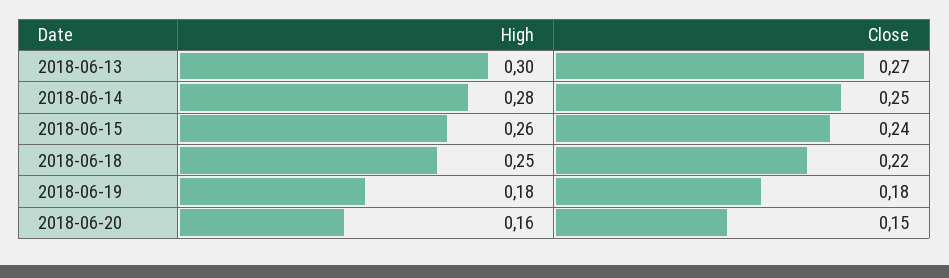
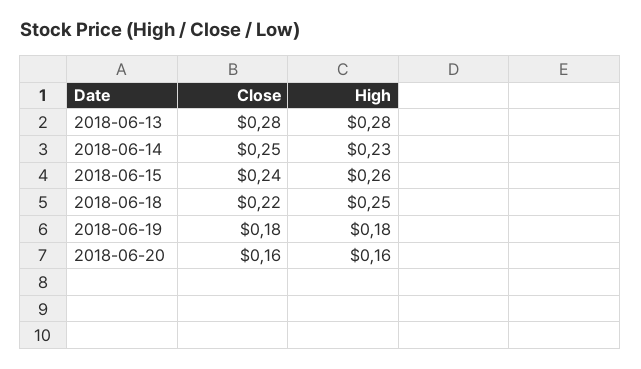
  {
    "High": {
-     "2018-06-13": 0.3,
+     "2018-06-13": 0.28,
-     "2018-06-14": 0.28,
+     "2018-06-14": 0.23,
      "2018-06-15": 0.26,
      "2018-06-18": 0.25,
      "2018-06-19": 0.18,
      "2018-06-20": 0.16
    },
    "Close": {
-     "2018-06-13": 0.27,
+     "2018-06-13": 0.28,
      "2018-06-14": 0.25,
      "2018-06-15": 0.24,
      "2018-06-18": 0.22,
      "2018-06-19": 0.18,
-     "2018-06-20": 0.15
+     "2018-06-20": 0.16
    }
  }

